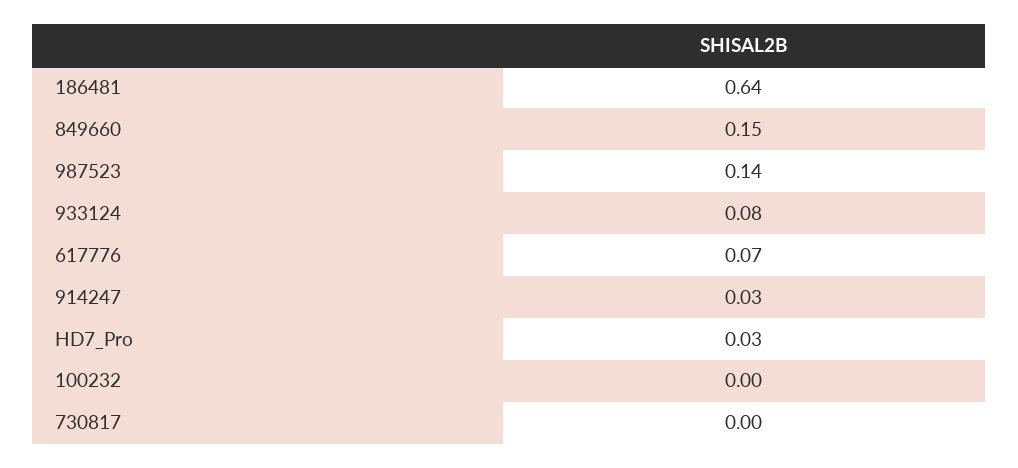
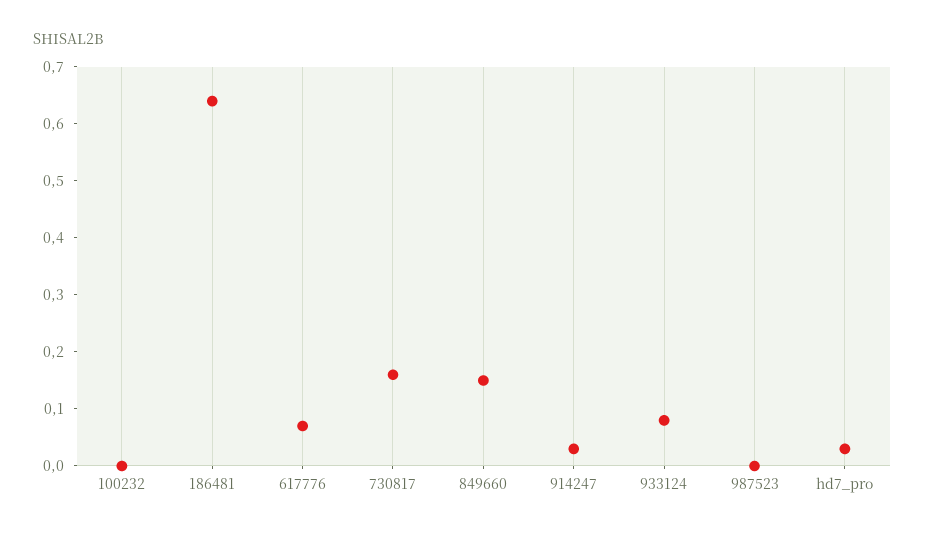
  {
    "186481": 0.64,
    "849660": 0.15,
-   "987523": 0.14,
+   "987523": 0,
    "933124": 0.08,
    "617776": 0.07,
    "914247": 0.03,
    "HD7_Pro": 0.03,
    "100232": 0,
-   "730817": 0
+   "730817": 0.15
  }

